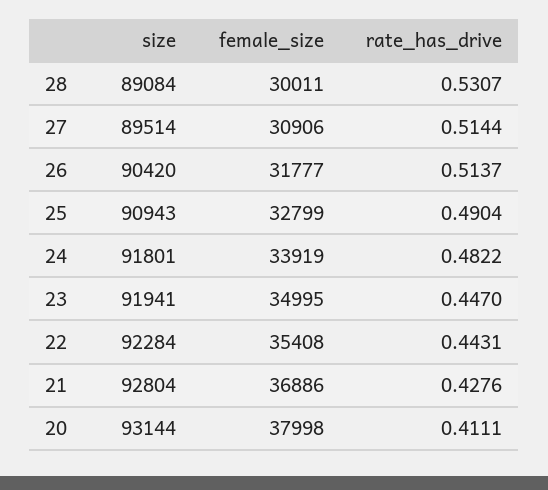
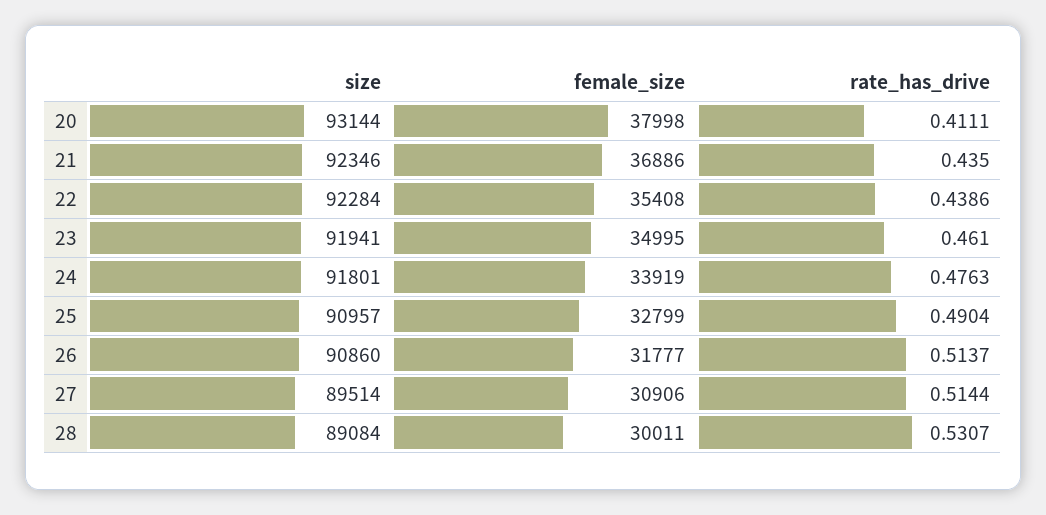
  {
    "size": {
      "28": 89084,
      "27": 89514,
-     "26": 90420,
+     "26": 90860,
-     "25": 90943,
+     "25": 90957,
      "24": 91801,
      "23": 91941,
      "22": 92284,
-     "21": 92804,
+     "21": 92346,
      "20": 93144
    },
    "female_size": {
      "28": 30011,
      "27": 30906,
      "26": 31777,
      "25": 32799,
      "24": 33919,
      "23": 34995,
      "22": 35408,
      "21": 36886,
      "20": 37998
    },
    "rate_has_drive": {
      "28": 0.5307,
      "27": 0.5144,
      "26": 0.5137,
      "25": 0.4904,
-     "24": 0.4822,
+     "24": 0.4763,
-     "23": 0.447,
+     "23": 0.461,
-     "22": 0.4431,
+     "22": 0.4386,
-     "21": 0.4276,
+     "21": 0.435,
      "20": 0.4111
    }
  }

